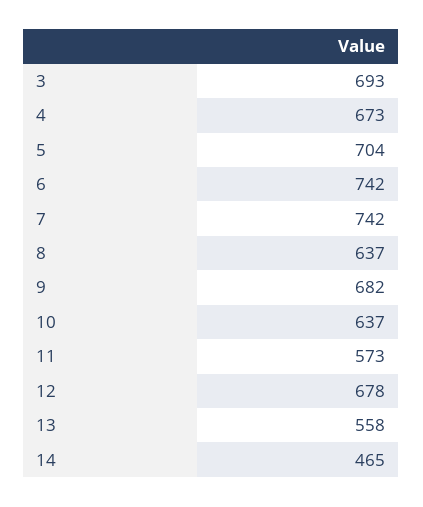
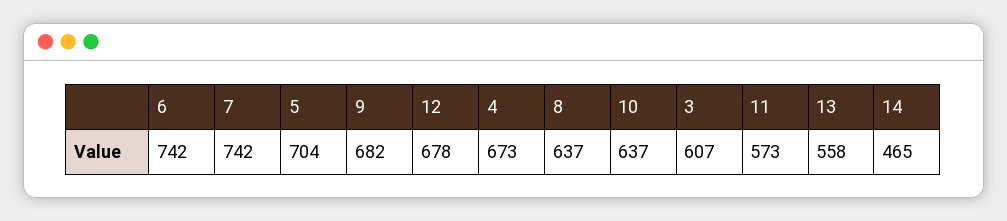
  {
-   "3": 693,
+   "3": 607,
    "4": 673,
    "5": 704,
    "6": 742,
    "7": 742,
    "8": 637,
    "9": 682,
    "10": 637,
    "11": 573,
    "12": 678,
    "13": 558,
    "14": 465
  }

